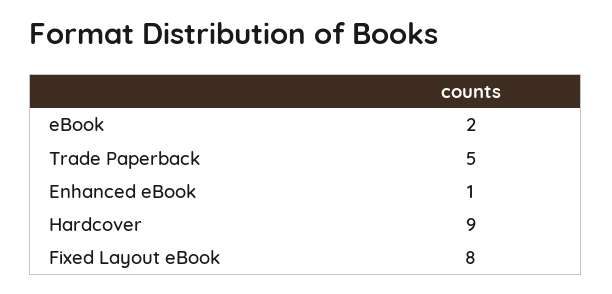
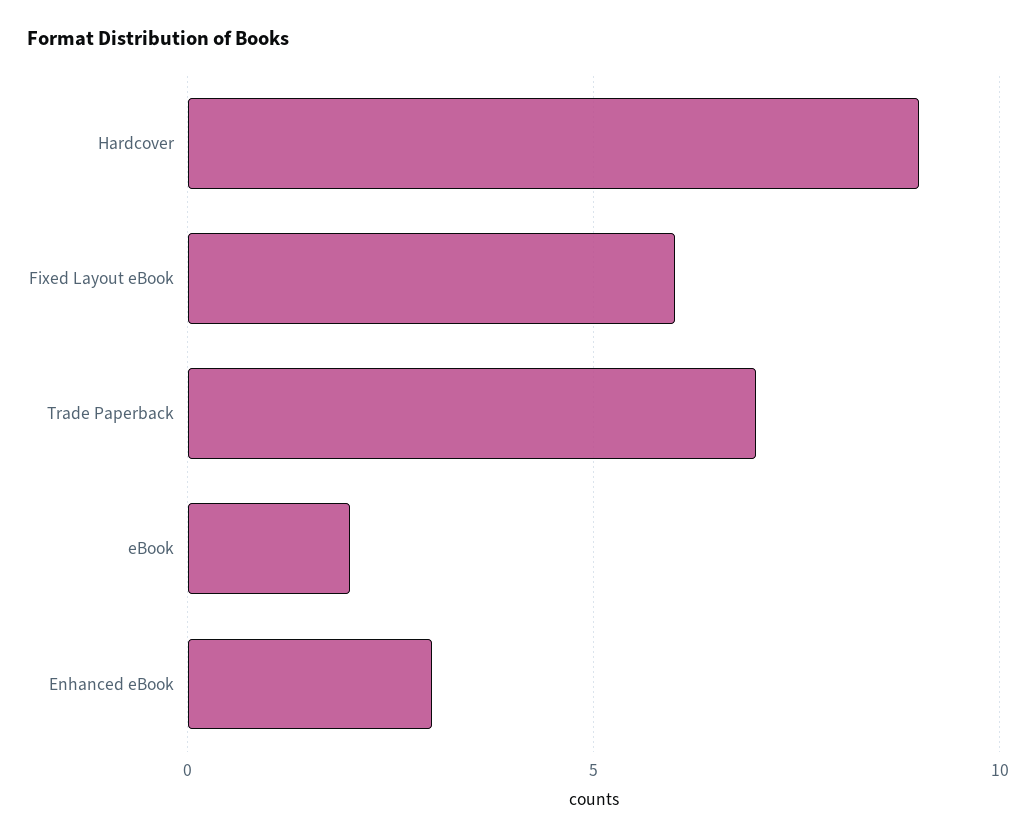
  {
    "eBook": 2,
-   "Trade Paperback": 5,
+   "Trade Paperback": 7,
-   "Enhanced eBook": 1,
+   "Enhanced eBook": 3,
    "Hardcover": 9,
-   "Fixed Layout eBook": 8
+   "Fixed Layout eBook": 6
  }

